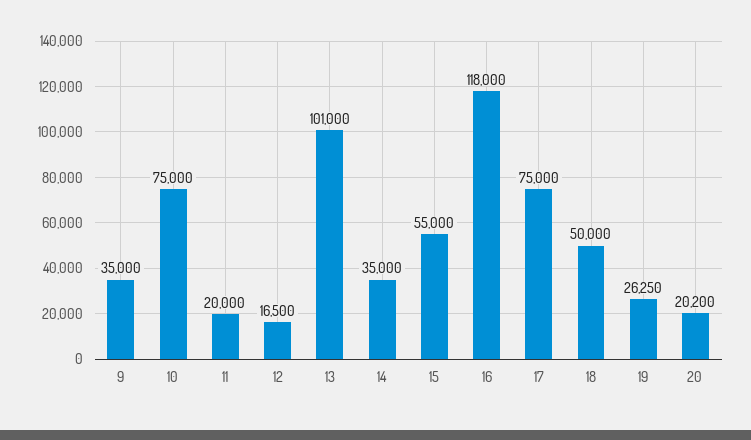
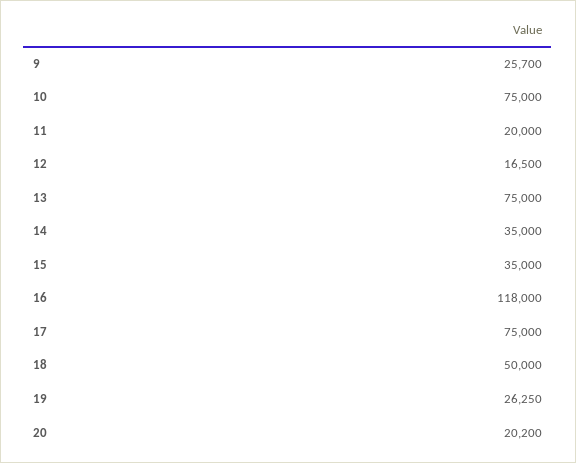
  {
-   "9": 35000,
+   "9": 25700,
    "10": 75000,
    "11": 20000,
    "12": 16500,
-   "13": 101000,
+   "13": 75000,
    "14": 35000,
-   "15": 55000,
+   "15": 35000,
    "16": 118000,
    "17": 75000,
    "18": 50000,
    "19": 26250,
    "20": 20200
  }

